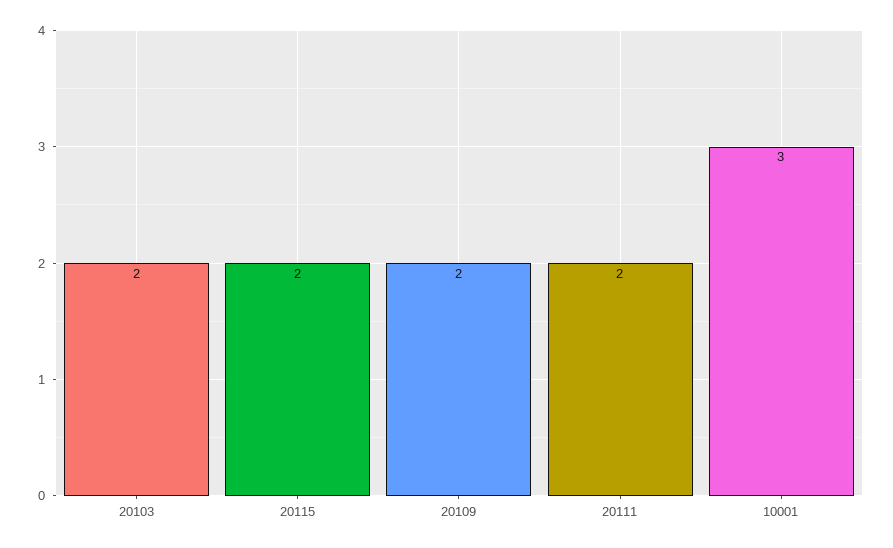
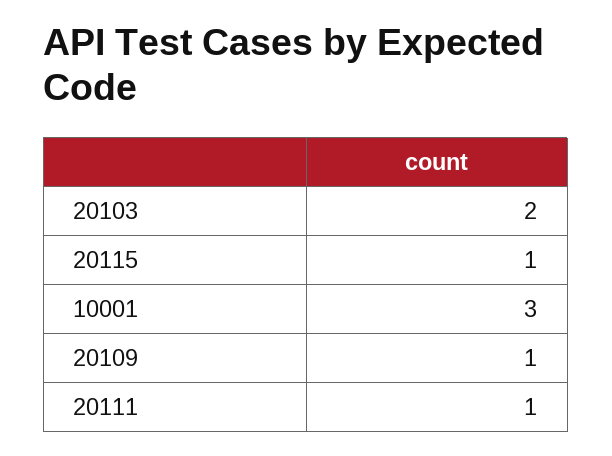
  {
    "20103": 2,
-   "20115": 2,
+   "20115": 1,
-   "20109": 2,
+   "20109": 1,
-   "20111": 2,
+   "20111": 1,
    "10001": 3
  }

